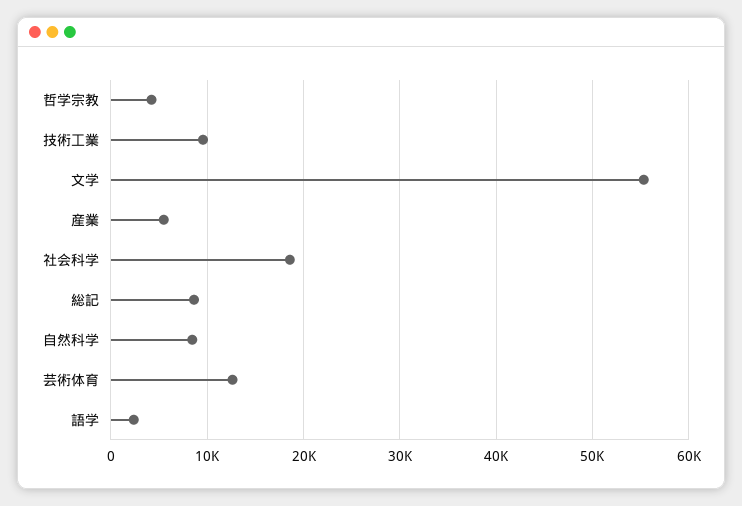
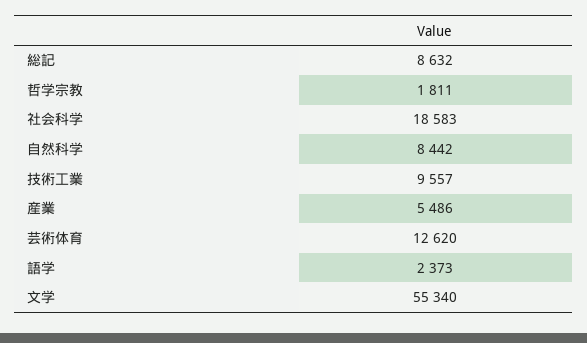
  {
-   "哲学宗教": 4000,
+   "哲学宗教": 1811,
    "技術工業": 9557,
    "文学": 55340,
    "産業": 5486,
    "社会科学": 18583,
    "総記": 8632,
    "自然科学": 8442,
    "芸術体育": 12620,
    "語学": 2373
  }

